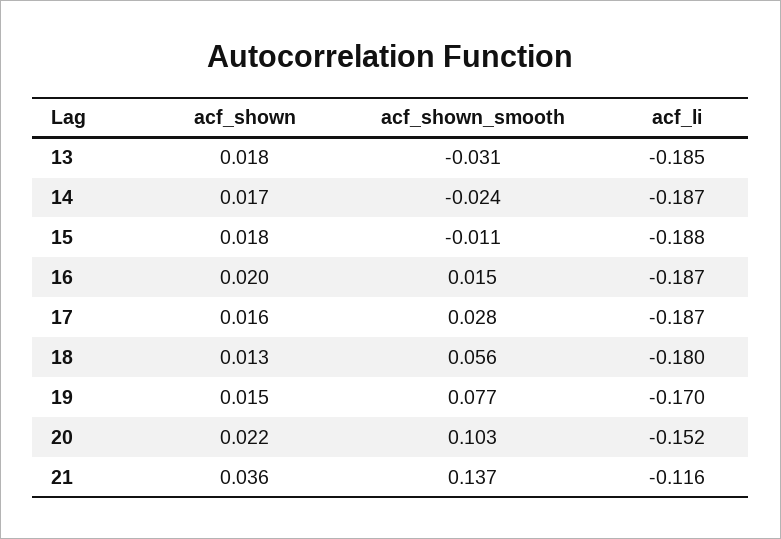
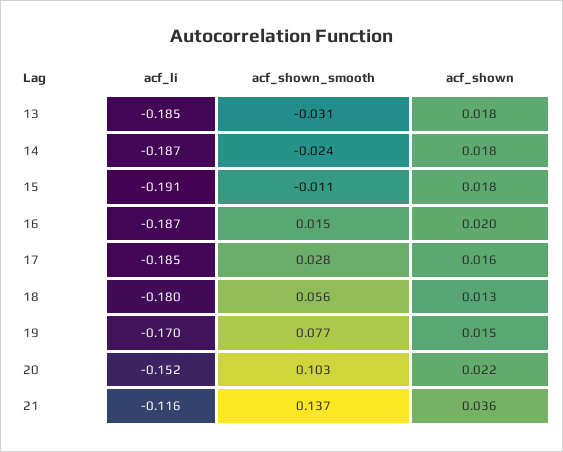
  {
    "acf_shown": {
      "13": 0.018,
-     "14": 0.017,
+     "14": 0.018,
      "15": 0.018,
      "16": 0.02,
      "17": 0.016,
      "18": 0.013,
      "19": 0.015,
      "20": 0.022,
      "21": 0.036
    },
    "acf_shown_smooth": {
      "13": -0.031,
      "14": -0.024,
      "15": -0.011,
      "16": 0.015,
      "17": 0.028,
      "18": 0.056,
      "19": 0.077,
      "20": 0.103,
      "21": 0.137
    },
    "acf_li": {
      "13": -0.185,
      "14": -0.187,
-     "15": -0.188,
+     "15": -0.191,
      "16": -0.187,
-     "17": -0.187,
+     "17": -0.185,
      "18": -0.18,
      "19": -0.17,
      "20": -0.152,
      "21": -0.116
    }
  }

